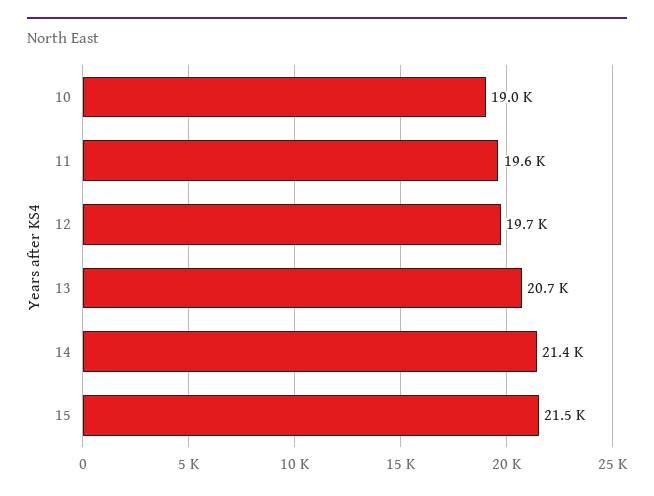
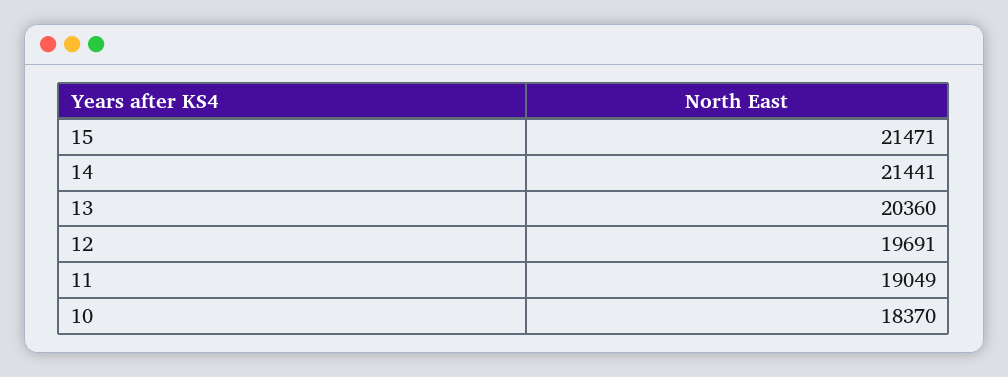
  {
-   "10": 19000,
+   "10": 18370,
-   "11": 19600,
+   "11": 19049,
    "12": 19691,
-   "13": 20700,
+   "13": 20360,
    "14": 21441,
    "15": 21471
  }

